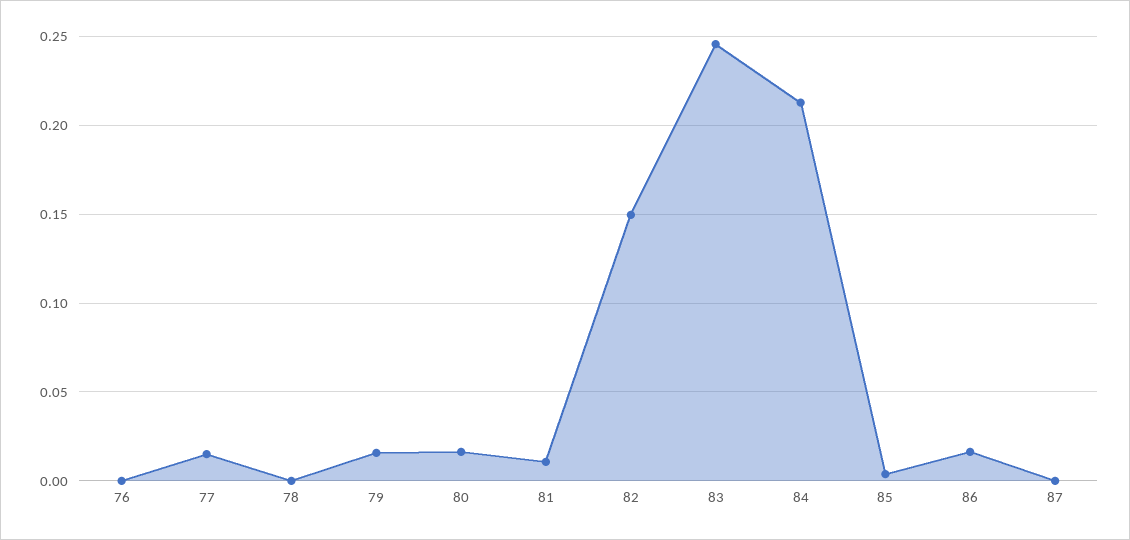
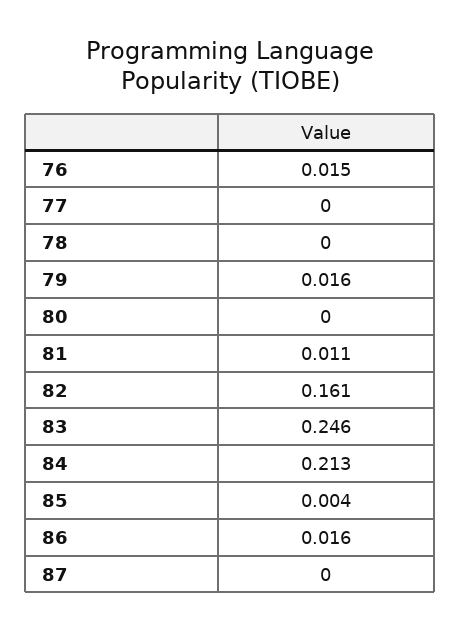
  {
-   "76": 0,
+   "76": 0.015,
-   "77": 0.015,
+   "77": 0,
    "78": 0,
    "79": 0.016,
-   "80": 0.015,
+   "80": 0,
    "81": 0.011,
-   "82": 0.15,
+   "82": 0.161,
    "83": 0.246,
    "84": 0.213,
    "85": 0.004,
    "86": 0.016,
    "87": 0
  }

